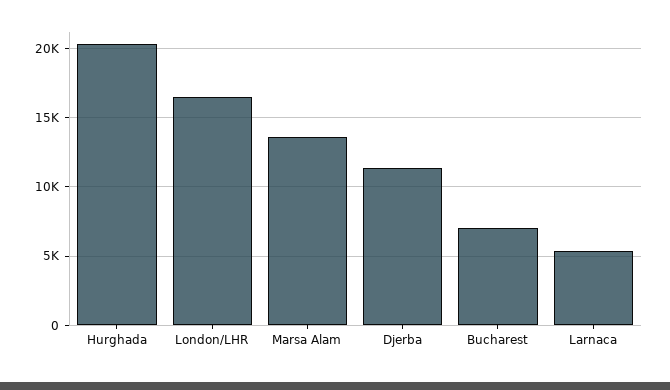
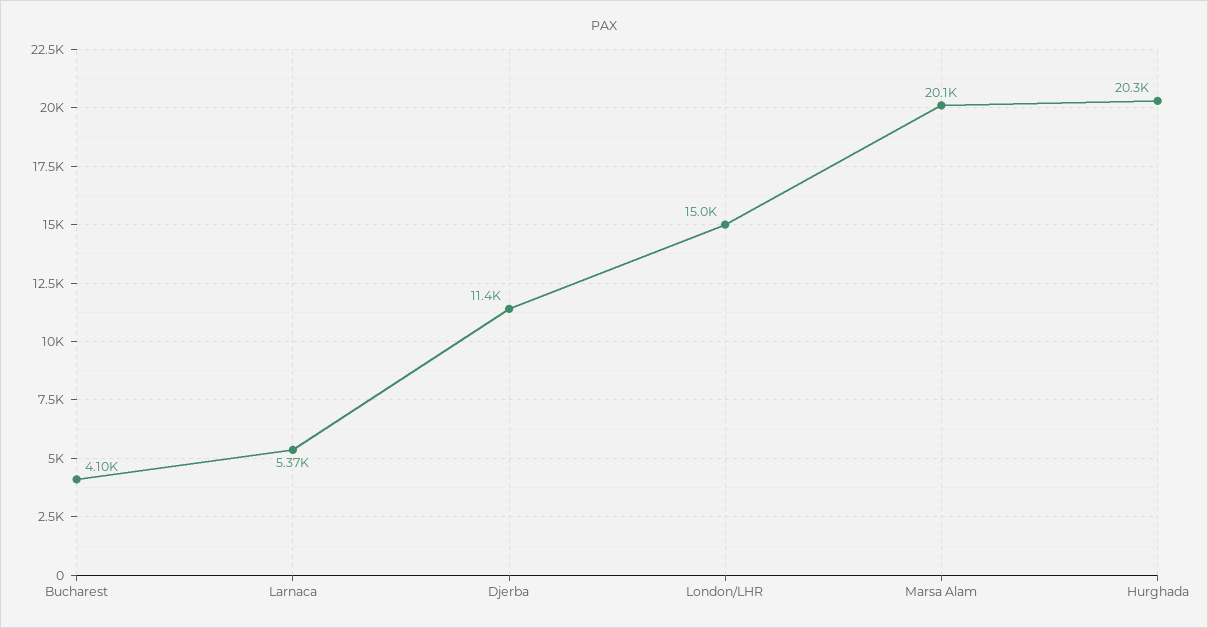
  {
    "Hurghada": 20300,
-   "London/LHR": 16500,
+   "London/LHR": 15000,
-   "Marsa Alam": 13500,
+   "Marsa Alam": 20100,
    "Djerba": 11400,
-   "Bucharest": 7000,
+   "Bucharest": 4100,
    "Larnaca": 5370
  }

